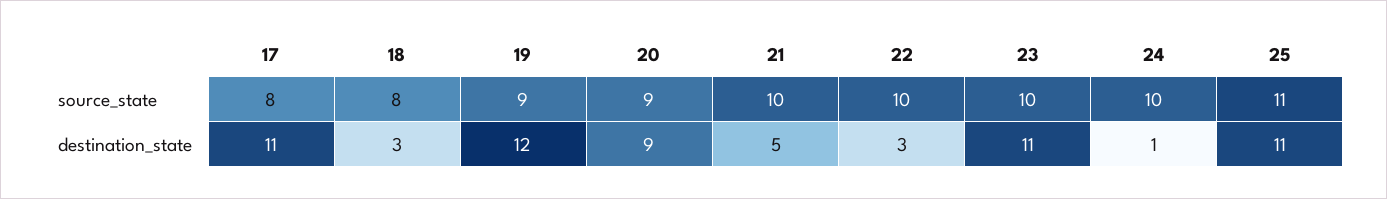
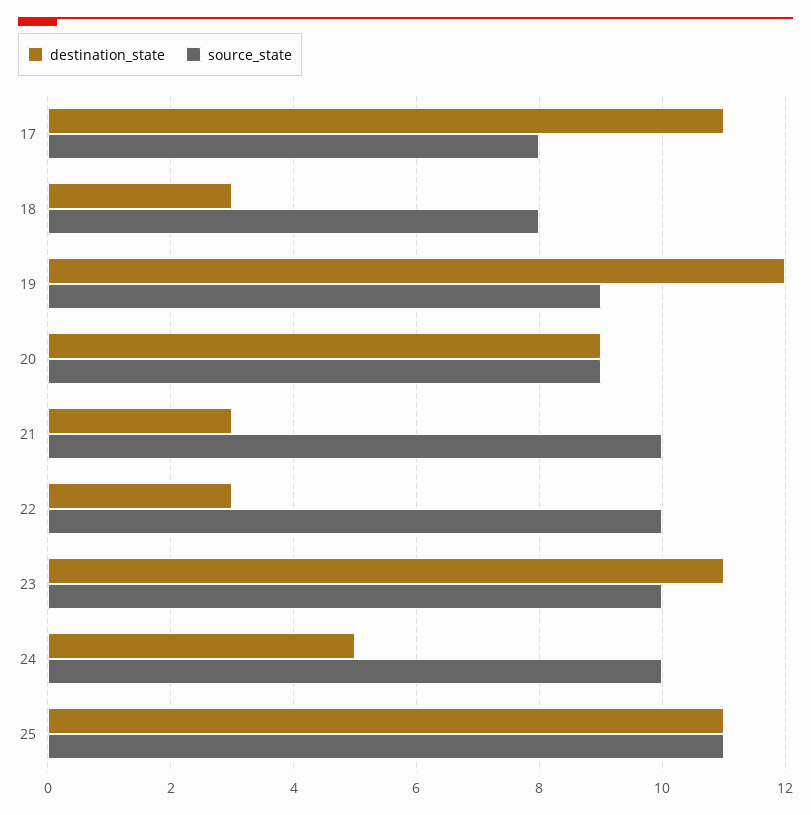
  {
    "source_state": {
      "17": 8,
      "18": 8,
      "19": 9,
      "20": 9,
      "21": 10,
      "22": 10,
      "23": 10,
      "24": 10,
      "25": 11
    },
    "destination_state": {
      "17": 11,
      "18": 3,
      "19": 12,
      "20": 9,
-     "21": 5,
+     "21": 3,
      "22": 3,
      "23": 11,
-     "24": 1,
+     "24": 5,
      "25": 11
    }
  }

